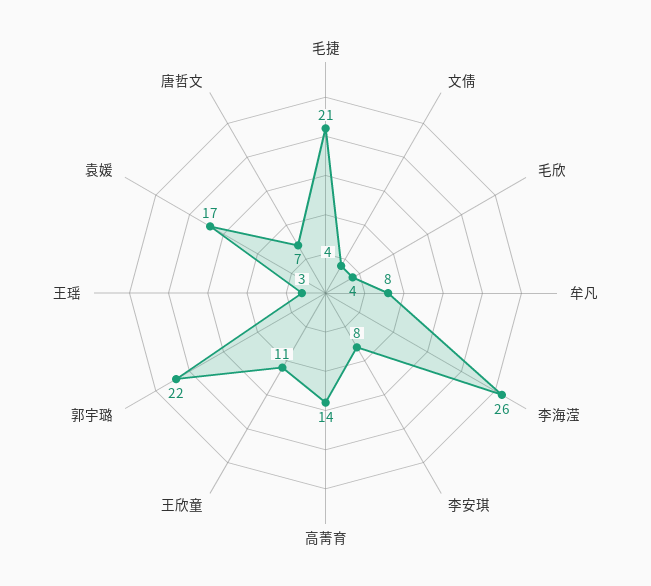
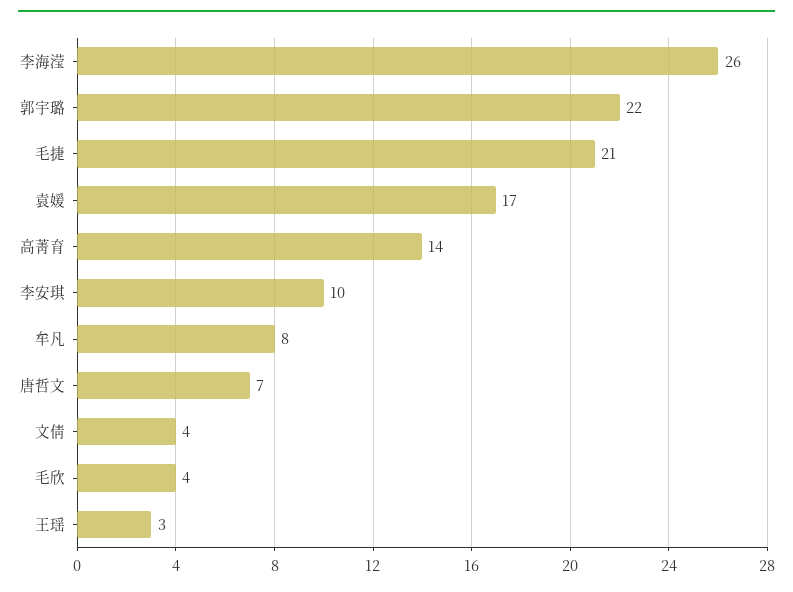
  {
    "毛捷": 21,
    "文倩": 4,
    "毛欣": 4,
    "牟凡": 8,
    "李海滢": 26,
-   "李安琪": 8,
+   "李安琪": 10,
    "高菁育": 14,
-   "王欣童": 11,
    "郭宇璐": 22,
    "王瑶": 3,
    "袁媛": 17,
    "唐哲文": 7
  }

